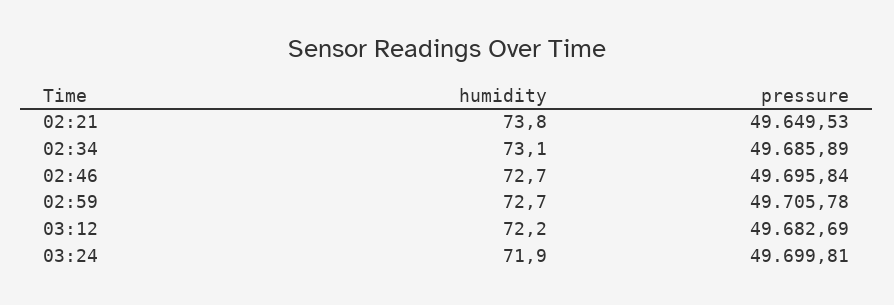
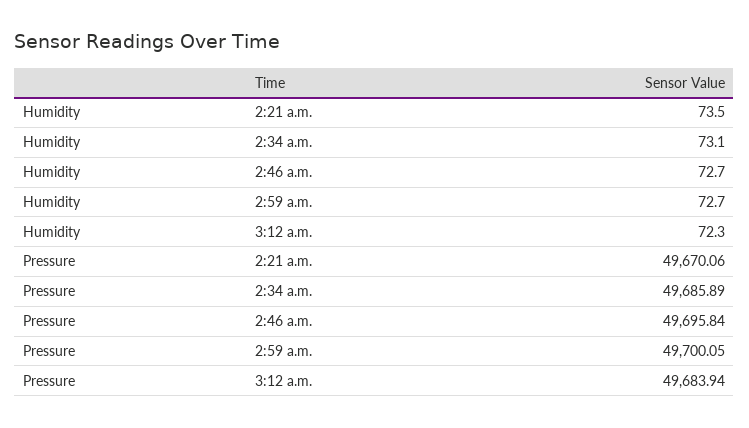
  {
    "humidity": {
-     "02:21": 73.8,
+     "02:21": 73.5,
      "02:34": 73.1,
      "02:46": 72.7,
      "02:59": 72.7,
-     "03:12": 72.2,
+     "03:12": 72.3
-     "03:24": 71.9
    },
    "pressure": {
-     "02:21": 49649.53,
+     "02:21": 49670.06,
      "02:34": 49685.89,
      "02:46": 49695.84,
-     "02:59": 49705.78,
+     "02:59": 49700.05,
-     "03:12": 49682.69,
+     "03:12": 49683.94
-     "03:24": 49699.81
    }
  }

